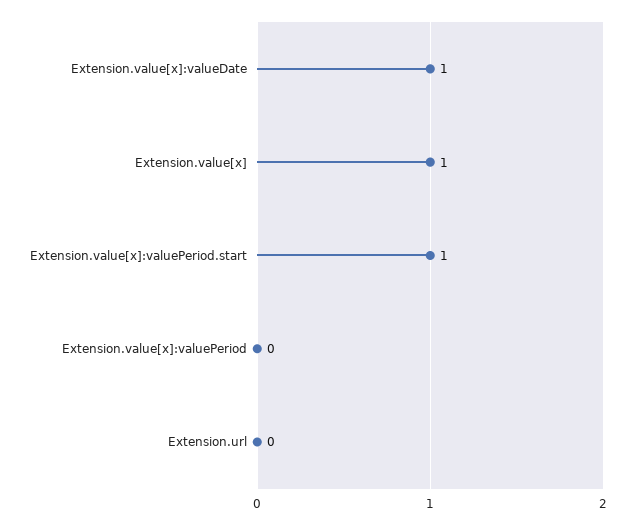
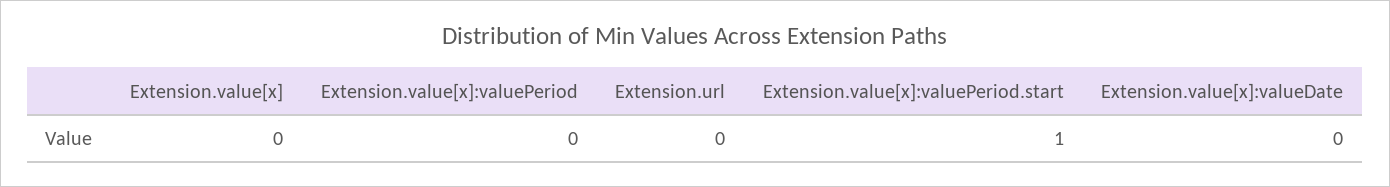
  {
-   "Extension.value[x]:valueDate": 1,
+   "Extension.value[x]:valueDate": 0,
-   "Extension.value[x]": 1,
+   "Extension.value[x]": 0,
    "Extension.value[x]:valuePeriod.start": 1,
    "Extension.value[x]:valuePeriod": 0,
    "Extension.url": 0
  }

